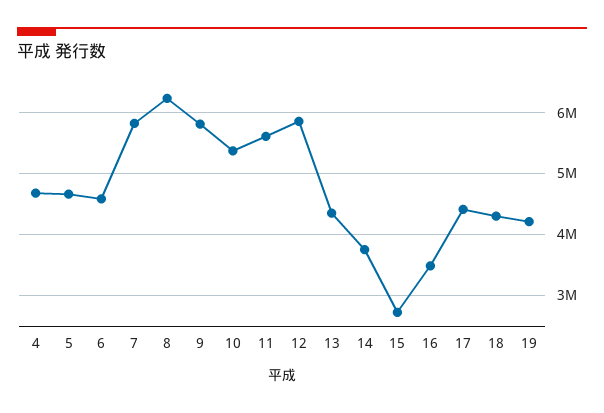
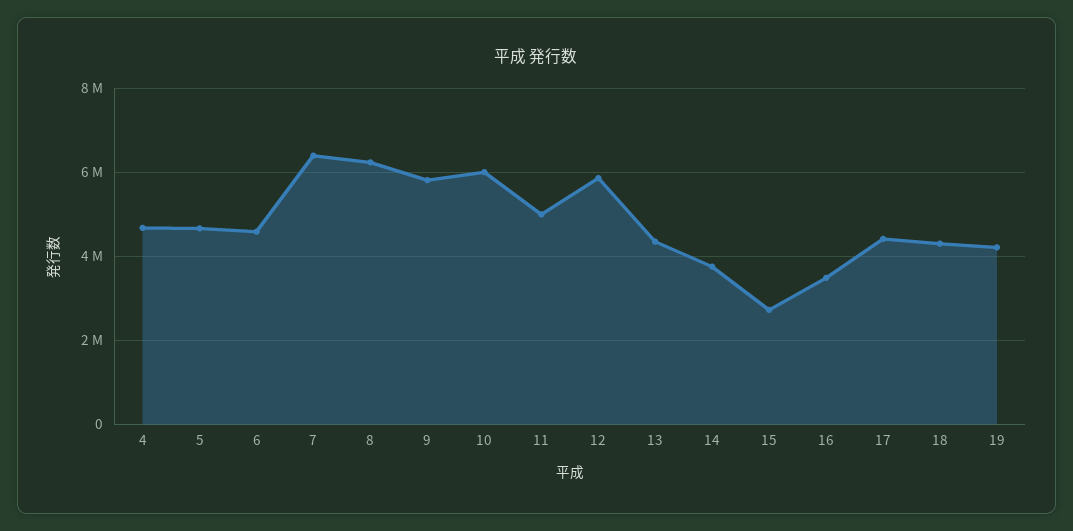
  {
    "4": 4700000,
    "5": 4700000,
    "6": 4600000,
-   "7": 5800000,
+   "7": 6400000,
    "8": 6200000,
    "9": 5800000,
-   "10": 5400000,
+   "10": 6000000,
-   "11": 5600000,
+   "11": 5000000,
    "12": 5900000,
    "13": 4300000,
    "14": 3700000,
    "15": 2700000,
    "16": 3500000,
    "17": 4400000,
    "18": 4300000,
    "19": 4200000
  }

